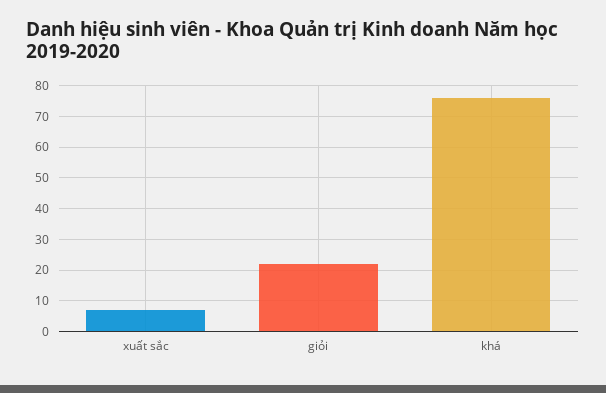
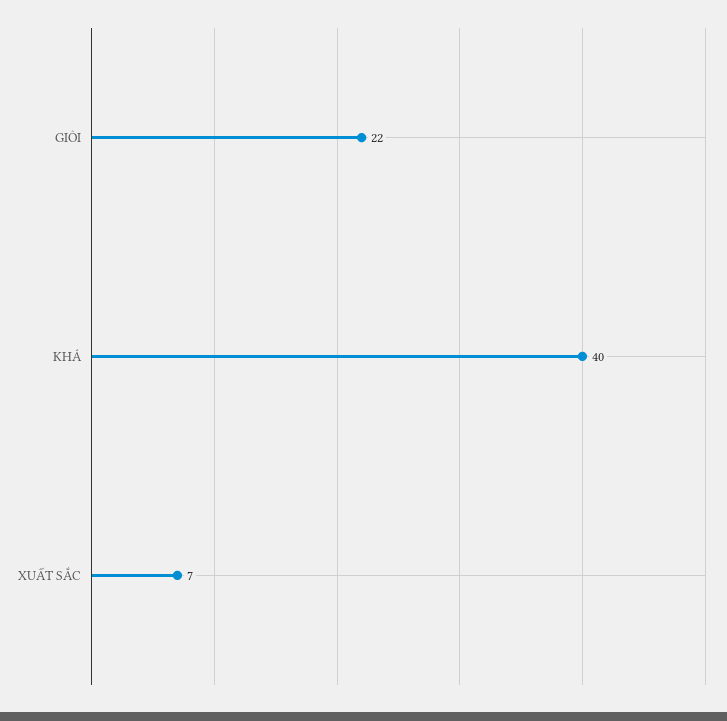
  {
    "xuất sắc": 7,
    "giỏi": 22,
-   "khá": 75
+   "khá": 40
  }

